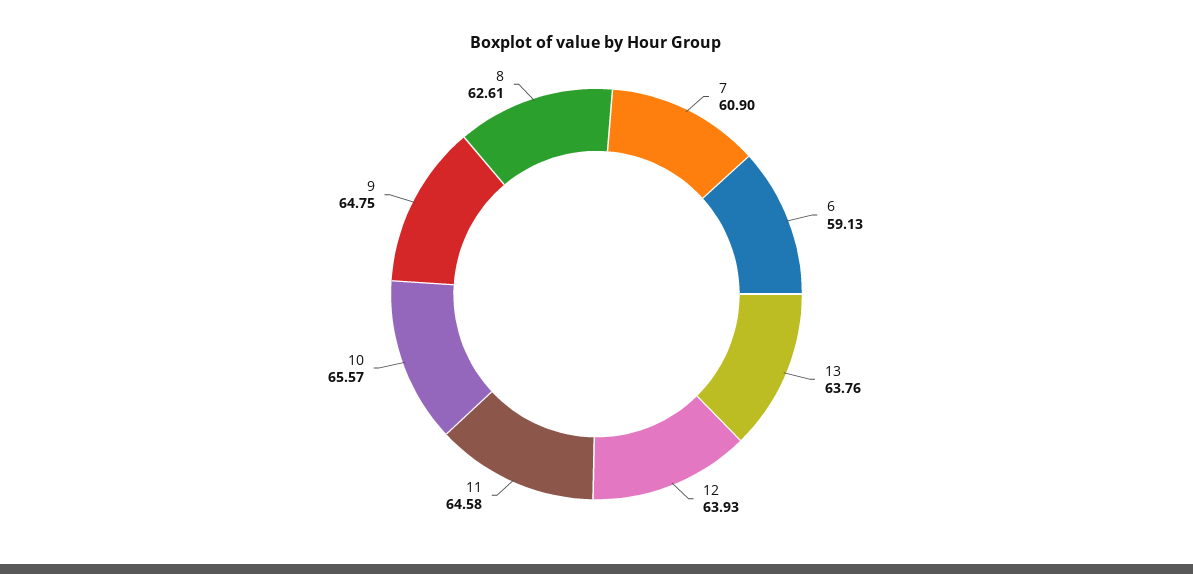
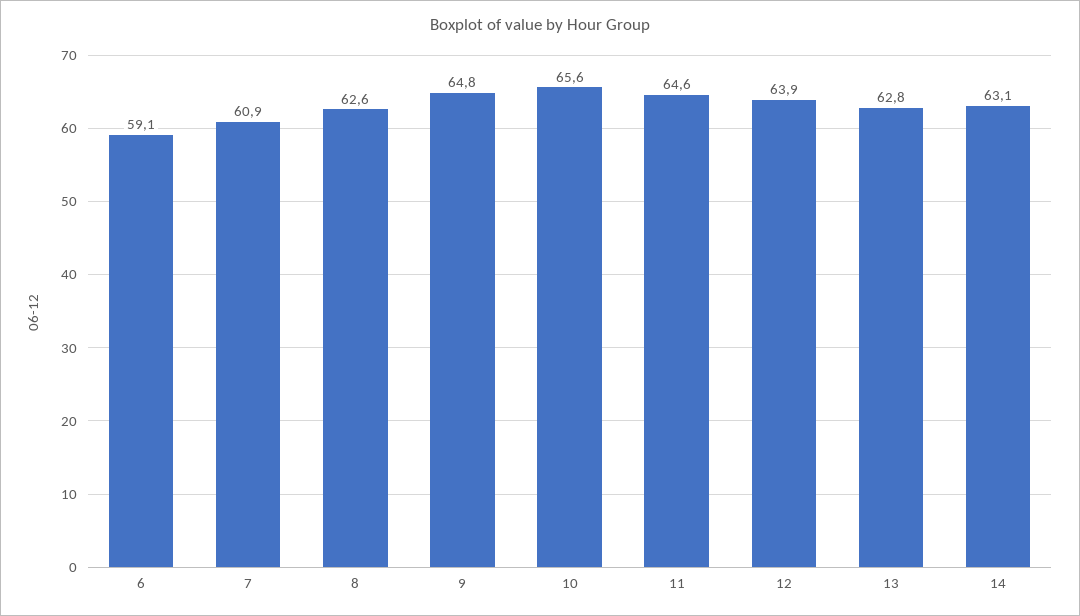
  {
    "7": 60.9,
    "6": 59.13,
-   "13": 63.76,
+   "13": 62.8,
    "12": 63.93,
    "11": 64.58,
    "10": 65.57,
    "9": 64.75,
-   "8": 62.61
+   "8": 62.61,
+   "14": 63.1
  }

